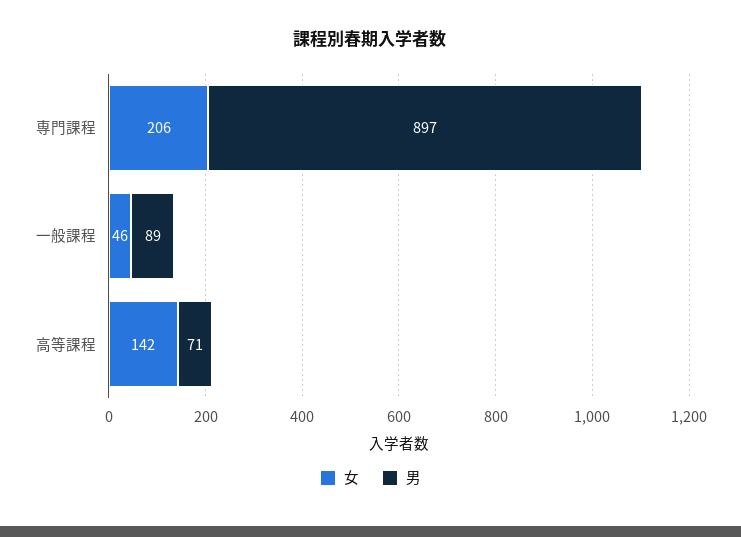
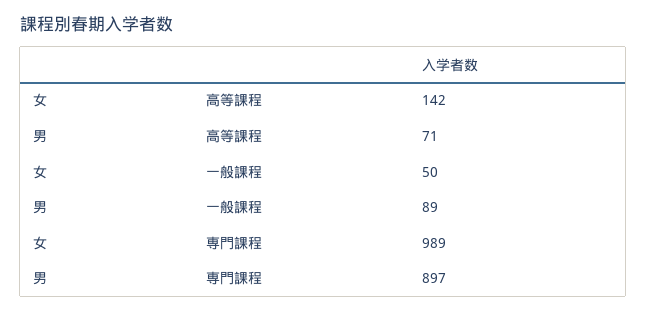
  {
    "女": {
-     "専門課程": 206,
+     "専門課程": 989,
-     "一般課程": 46,
+     "一般課程": 50,
      "高等課程": 142
    },
    "男": {
      "専門課程": 897,
      "一般課程": 89,
      "高等課程": 71
    }
  }

